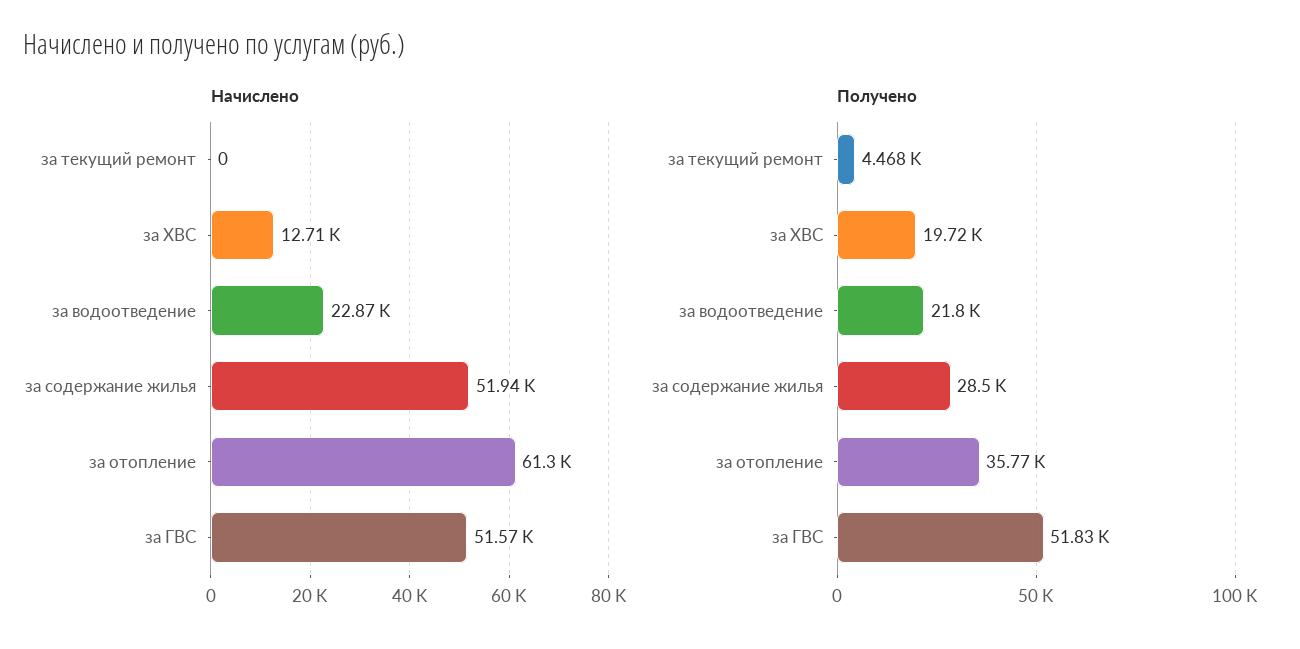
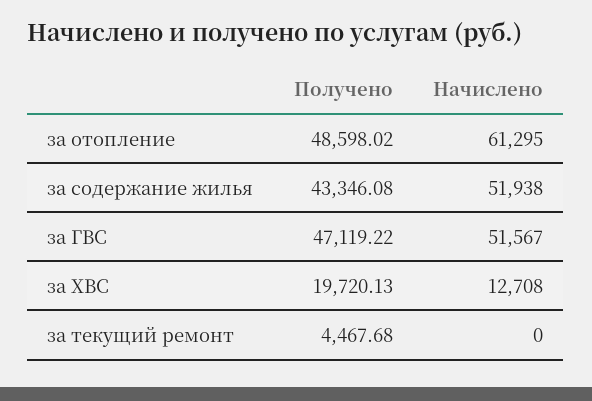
  {
    "Начислено": {
      "за текущий ремонт": 0,
      "за ХВС": 12708,
-     "за водоотведение": 22870,
      "за содержание жилья": 51938,
      "за отопление": 61295,
      "за ГВС": 51567
    },
    "Получено": {
      "за текущий ремонт": 4467.68,
      "за ХВС": 19720.13,
-     "за водоотведение": 21800,
-     "за содержание жилья": 28500,
+     "за содержание жилья": 43346.08,
-     "за отопление": 35770,
+     "за отопление": 48598.02,
-     "за ГВС": 51830
+     "за ГВС": 47119.22
    }
  }

